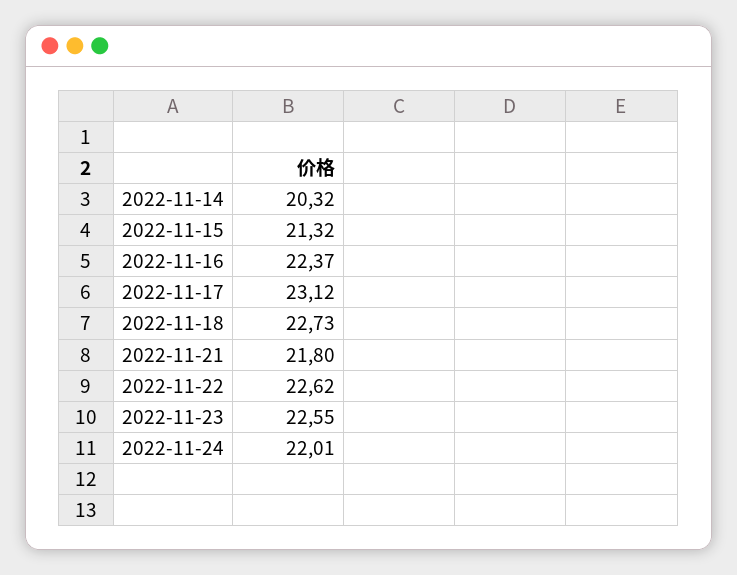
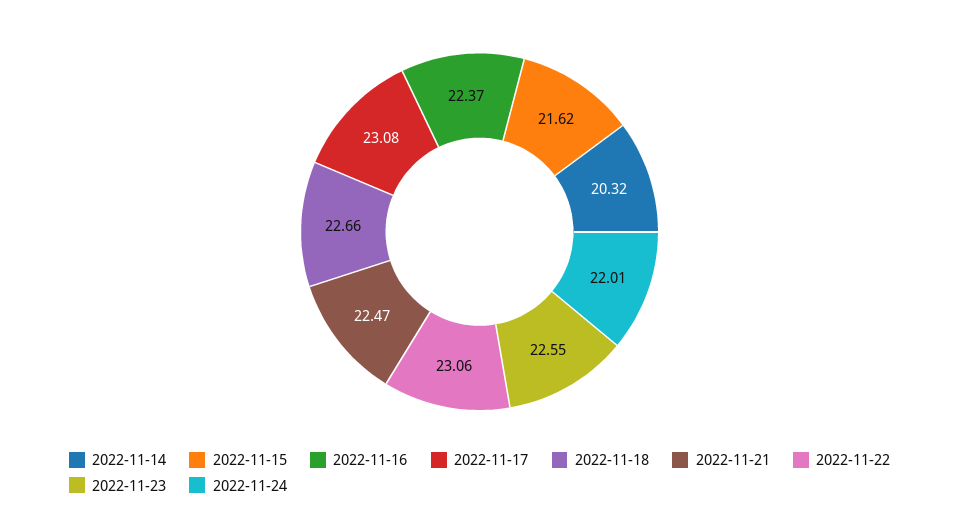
  {
    "2022-11-14": 20.32,
-   "2022-11-15": 21.32,
+   "2022-11-15": 21.62,
    "2022-11-16": 22.37,
-   "2022-11-17": 23.12,
+   "2022-11-17": 23.08,
-   "2022-11-18": 22.73,
+   "2022-11-18": 22.66,
-   "2022-11-21": 21.8,
+   "2022-11-21": 22.47,
-   "2022-11-22": 22.62,
+   "2022-11-22": 23.06,
    "2022-11-23": 22.55,
    "2022-11-24": 22.01
  }

